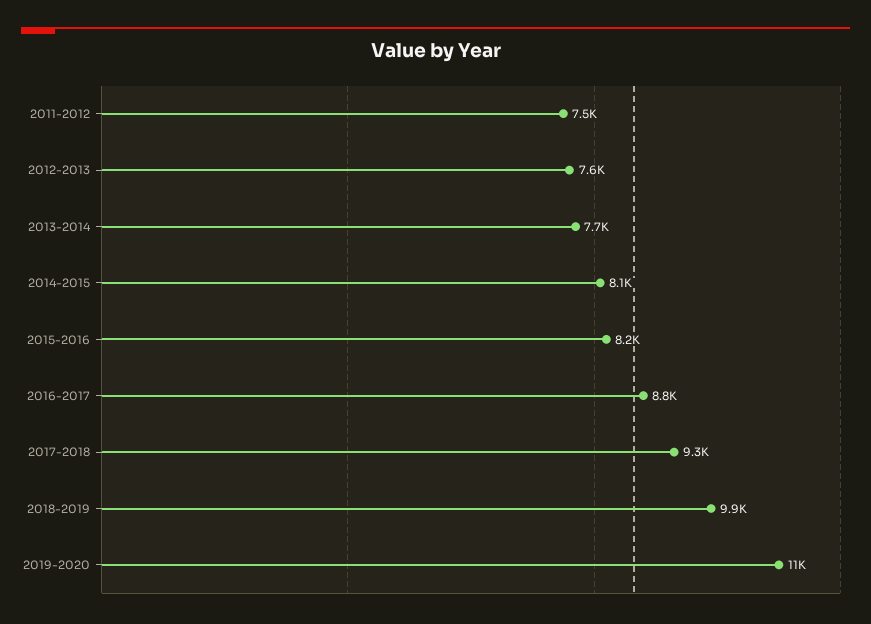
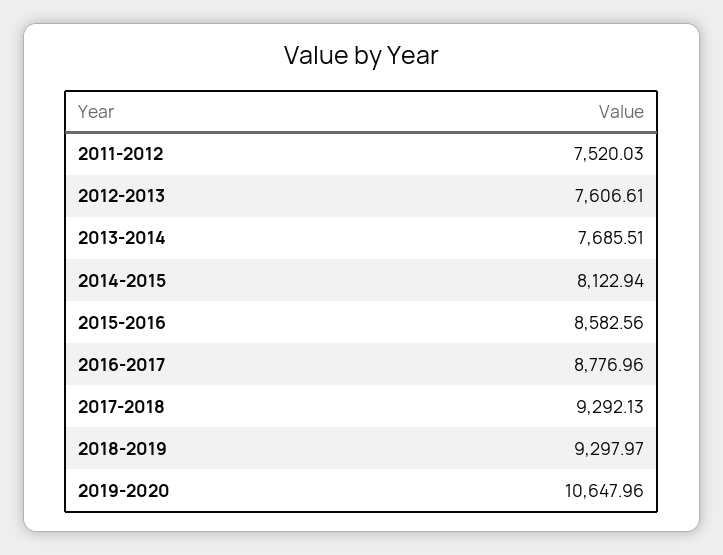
  {
    "2011-2012": 7520.03,
    "2012-2013": 7606.61,
    "2013-2014": 7685.51,
    "2014-2015": 8122.94,
-   "2015-2016": 8200,
+   "2015-2016": 8582.56,
    "2016-2017": 8776.96,
    "2017-2018": 9292.13,
-   "2018-2019": 9900,
+   "2018-2019": 9297.97,
    "2019-2020": 10647.96
  }

